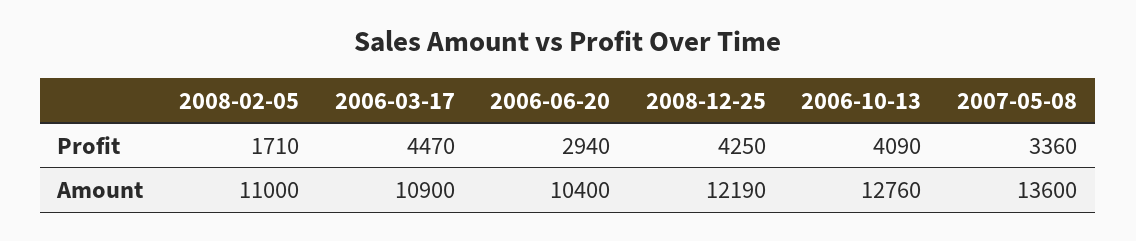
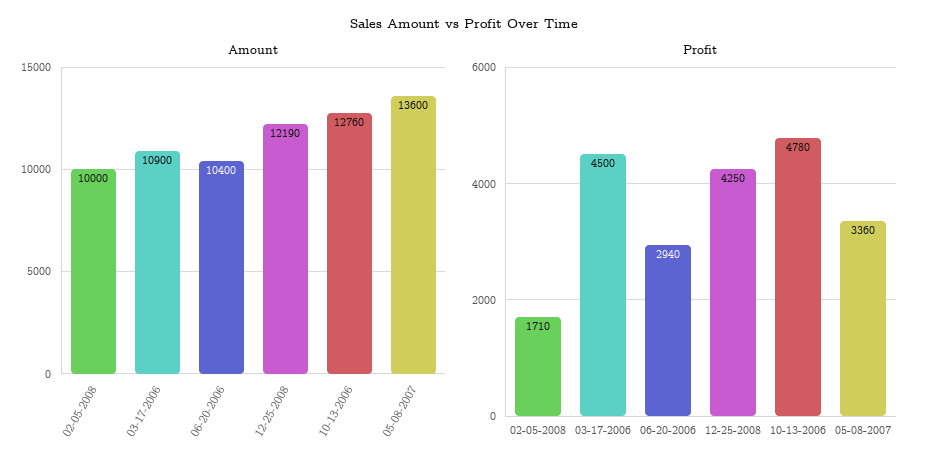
  {
    "Profit": {
      "2008-02-05": 1710,
-     "2006-03-17": 4470,
+     "2006-03-17": 4500,
      "2006-06-20": 2940,
      "2008-12-25": 4250,
-     "2006-10-13": 4090,
+     "2006-10-13": 4780,
      "2007-05-08": 3360
    },
    "Amount": {
-     "2008-02-05": 11000,
+     "2008-02-05": 10000,
      "2006-03-17": 10900,
      "2006-06-20": 10400,
      "2008-12-25": 12190,
      "2006-10-13": 12760,
      "2007-05-08": 13600
    }
  }

